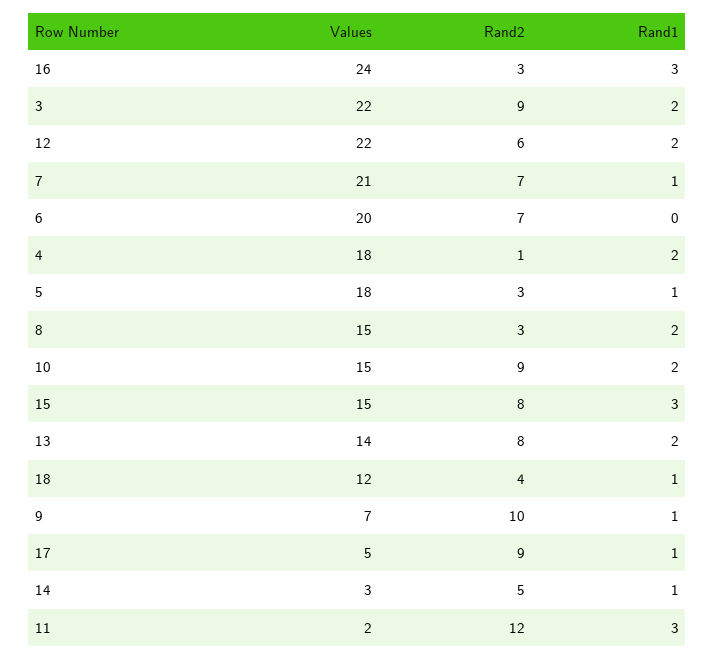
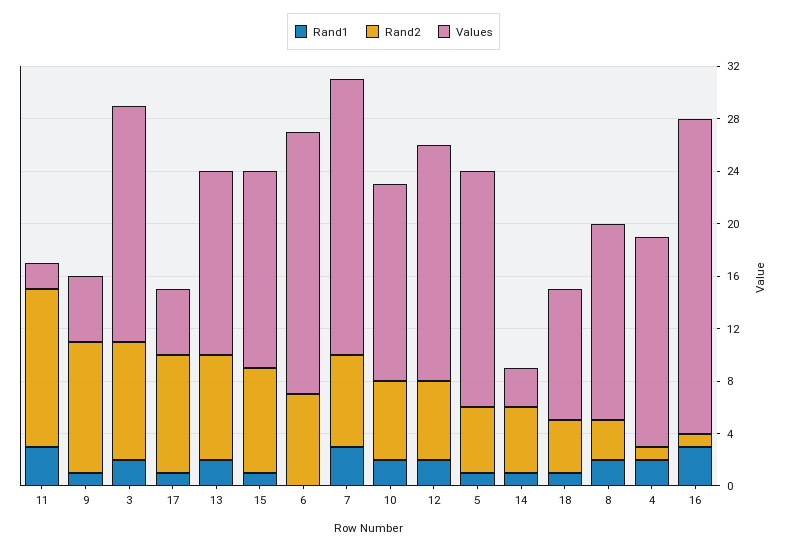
  {
    "Values": {
      "16": 24,
-     "3": 22,
+     "3": 18,
-     "12": 22,
+     "12": 18,
      "7": 21,
      "6": 20,
-     "4": 18,
+     "4": 16,
      "5": 18,
      "8": 15,
      "10": 15,
      "15": 15,
      "13": 14,
-     "18": 12,
+     "18": 10,
-     "9": 7,
+     "9": 5,
      "17": 5,
      "14": 3,
      "11": 2
    },
    "Rand2": {
-     "16": 3,
+     "16": 1,
      "3": 9,
      "12": 6,
      "7": 7,
      "6": 7,
      "4": 1,
-     "5": 3,
+     "5": 5,
      "8": 3,
-     "10": 9,
+     "10": 6,
      "15": 8,
      "13": 8,
      "18": 4,
      "9": 10,
      "17": 9,
      "14": 5,
      "11": 12
    },
    "Rand1": {
      "16": 3,
      "3": 2,
      "12": 2,
-     "7": 1,
+     "7": 3,
      "6": 0,
      "4": 2,
      "5": 1,
      "8": 2,
      "10": 2,
-     "15": 3,
+     "15": 1,
      "13": 2,
      "18": 1,
      "9": 1,
      "17": 1,
      "14": 1,
      "11": 3
    }
  }

